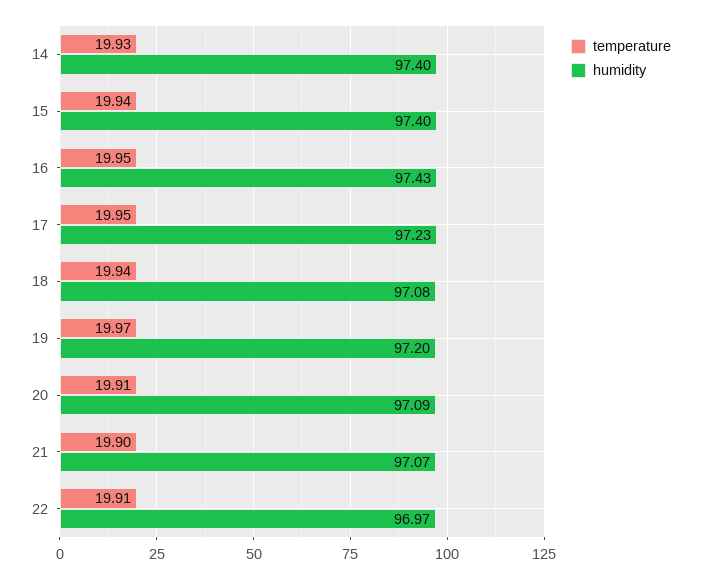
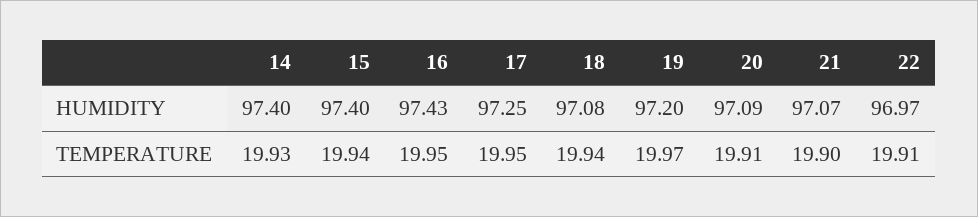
  {
    "temperature": {
      "14": 19.93,
      "15": 19.94,
      "16": 19.95,
      "17": 19.95,
      "18": 19.94,
      "19": 19.97,
      "20": 19.91,
      "21": 19.9,
      "22": 19.91
    },
    "humidity": {
      "14": 97.4,
      "15": 97.4,
      "16": 97.43,
-     "17": 97.23,
+     "17": 97.25,
      "18": 97.08,
      "19": 97.2,
      "20": 97.09,
      "21": 97.07,
      "22": 96.97
    }
  }

